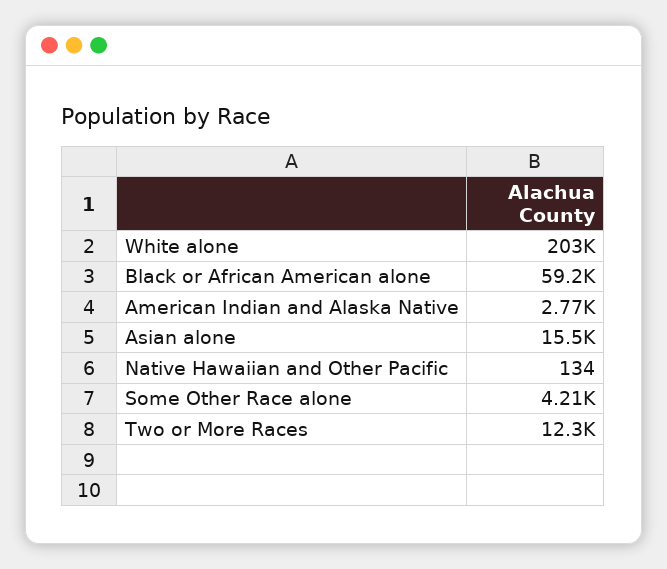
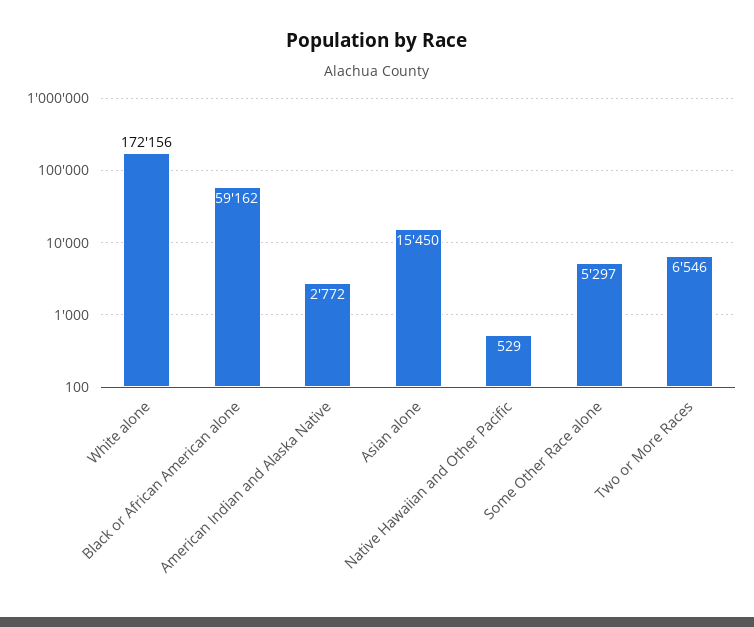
  {
-   "White alone": 203000,
+   "White alone": 172156,
    "Black or African American alone": 59162,
    "American Indian and Alaska Native": 2772,
    "Asian alone": 15450,
-   "Native Hawaiian and Other Pacific": 134,
+   "Native Hawaiian and Other Pacific": 529,
-   "Some Other Race alone": 4210,
+   "Some Other Race alone": 5297,
-   "Two or More Races": 12300
+   "Two or More Races": 6546
  }

